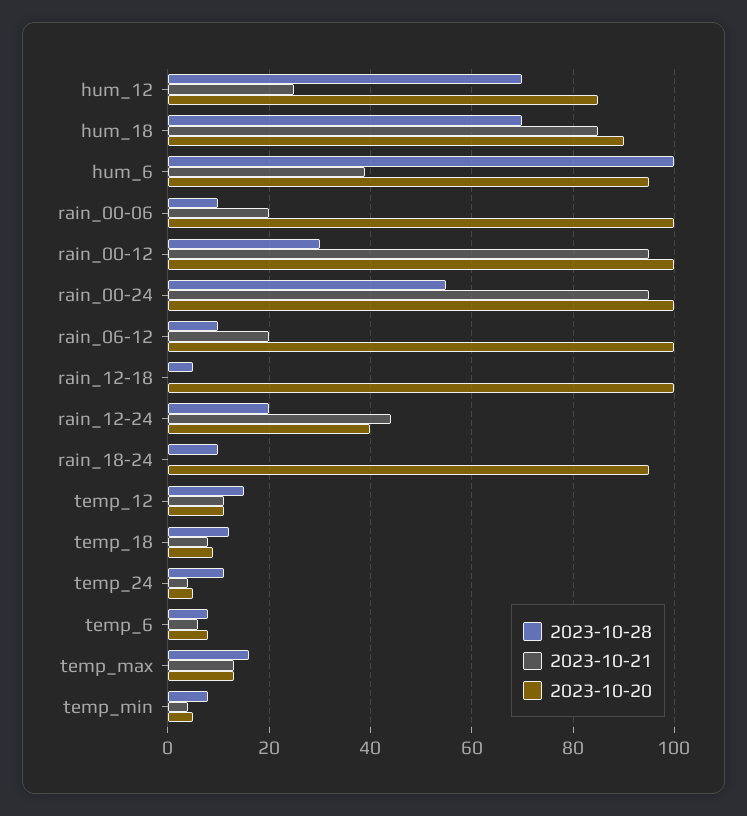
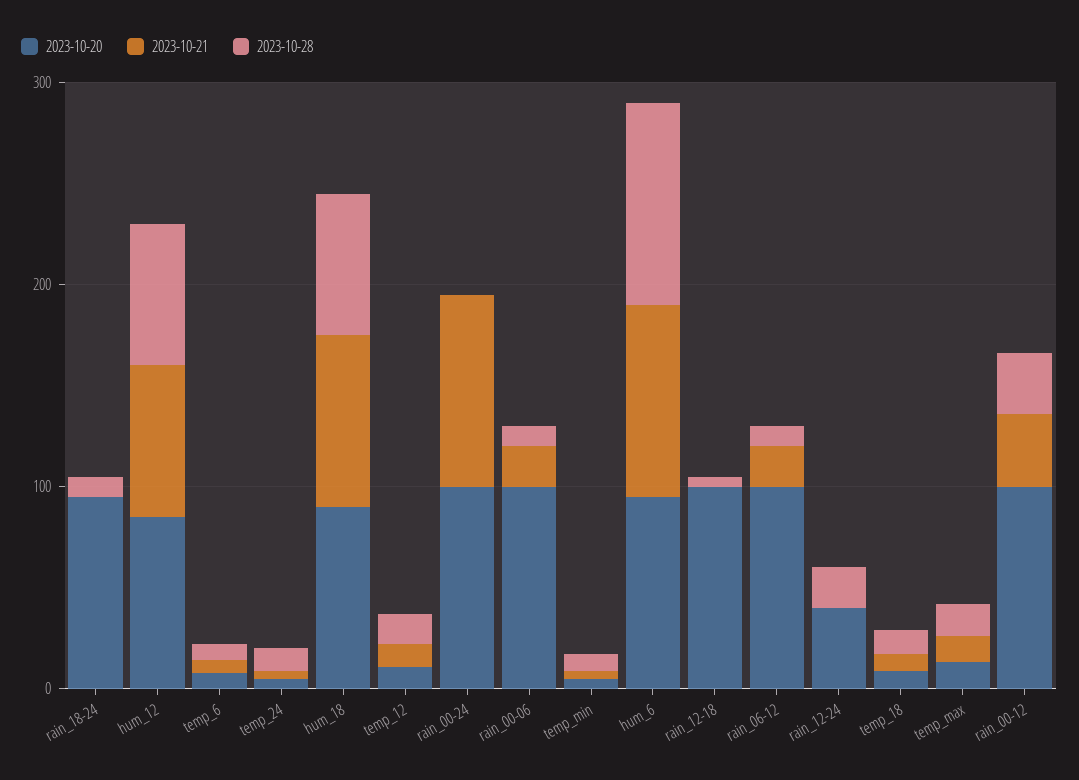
  {
    "2023-10-28": {
      "hum_12": 70,
      "hum_18": 70,
      "hum_6": 100,
      "rain_00-06": 10,
      "rain_00-12": 30,
-     "rain_00-24": 55,
+     "rain_00-24": 0,
      "rain_06-12": 10,
      "rain_12-18": 5,
      "rain_12-24": 20,
      "rain_18-24": 10,
      "temp_12": 15,
      "temp_18": 10,
      "temp_24": 10,
      "temp_6": 10,
      "temp_max": 15,
      "temp_min": 10
    },
    "2023-10-21": {
-     "hum_12": 25,
+     "hum_12": 80,
      "hum_18": 85,
-     "hum_6": 40,
+     "hum_6": 100,
      "rain_00-06": 20,
-     "rain_00-12": 95,
+     "rain_00-12": 40,
      "rain_00-24": 95,
      "rain_06-12": 20,
      "rain_12-18": 0,
-     "rain_12-24": 45,
+     "rain_12-24": 0,
      "rain_18-24": 0,
      "temp_12": 10,
      "temp_18": 10,
      "temp_24": 5,
      "temp_6": 5,
      "temp_max": 15,
      "temp_min": 5
    },
    "2023-10-20": {
      "hum_12": 85,
      "hum_18": 90,
      "hum_6": 95,
      "rain_00-06": 100,
      "rain_00-12": 100,
      "rain_00-24": 100,
      "rain_06-12": 100,
      "rain_12-18": 100,
      "rain_12-24": 40,
      "rain_18-24": 95,
      "temp_12": 10,
      "temp_18": 10,
      "temp_24": 5,
      "temp_6": 10,
      "temp_max": 15,
      "temp_min": 5
    }
  }

